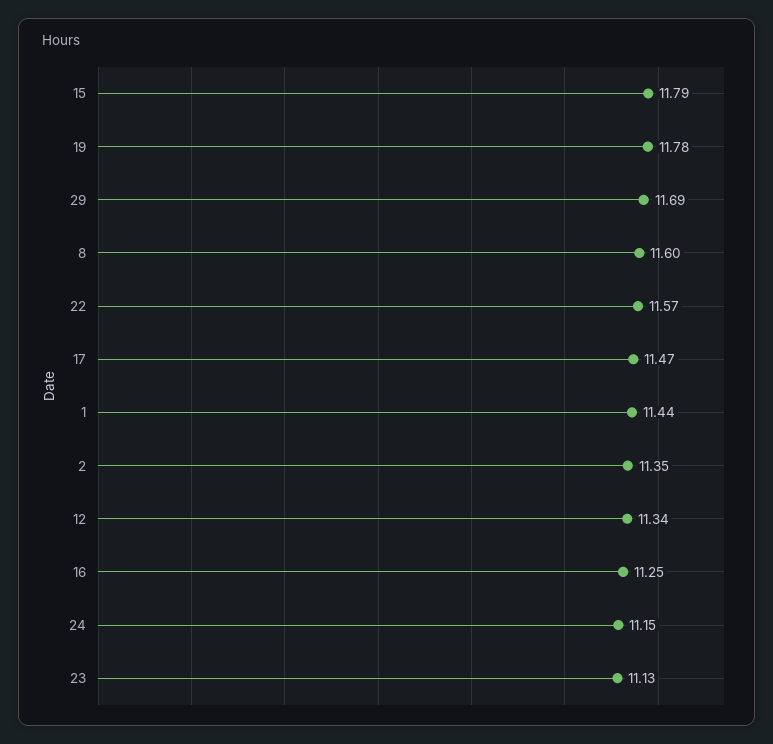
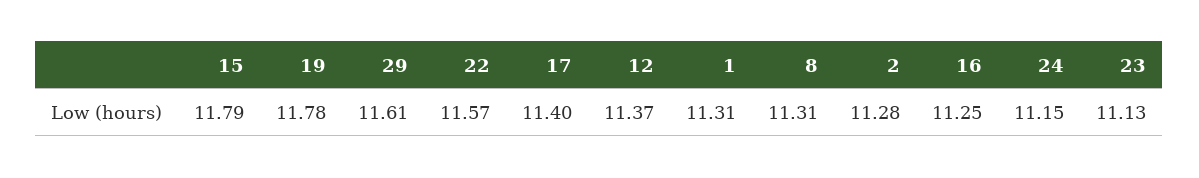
  {
    "15": 11.79,
    "19": 11.78,
-   "29": 11.69,
+   "29": 11.61,
-   "8": 11.6,
+   "8": 11.31,
    "22": 11.57,
-   "17": 11.47,
+   "17": 11.4,
-   "1": 11.44,
+   "1": 11.31,
-   "2": 11.35,
+   "2": 11.28,
-   "12": 11.34,
+   "12": 11.37,
    "16": 11.25,
    "24": 11.15,
    "23": 11.13
  }

